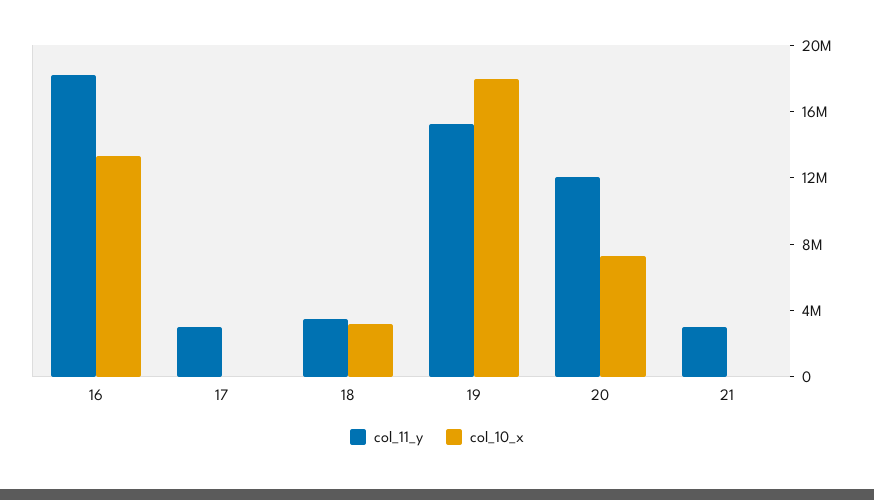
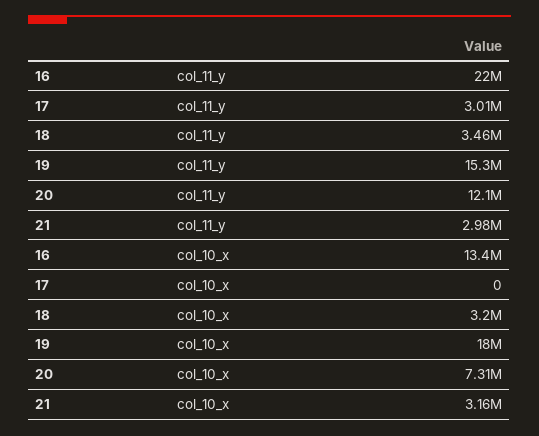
  {
    "col_11_y": {
-     "16": 18000000,
+     "16": 22000000,
      "17": 3010000,
      "18": 3460000,
      "19": 15300000,
      "20": 12100000,
      "21": 2980000
    },
    "col_10_x": {
      "16": 13400000,
      "17": 0,
      "18": 3200000,
      "19": 18000000,
      "20": 7310000,
-     "21": 0
+     "21": 3160000
    }
  }

